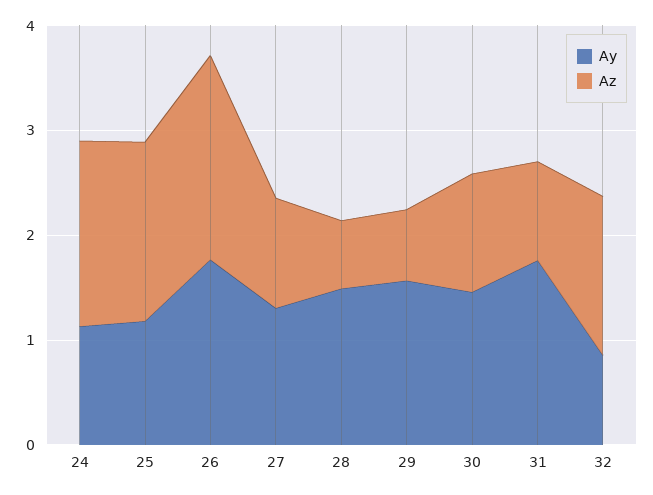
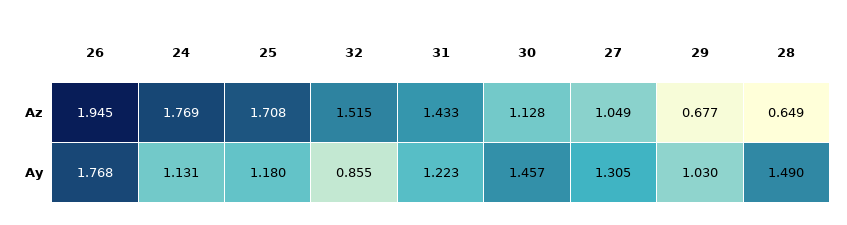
  {
    "Ay": {
      "24": 1.131,
      "25": 1.18,
      "26": 1.768,
      "27": 1.305,
      "28": 1.49,
-     "29": 1.6,
+     "29": 1.03,
      "30": 1.457,
-     "31": 1.8,
+     "31": 1.223,
      "32": 0.855
    },
    "Az": {
      "24": 1.769,
      "25": 1.708,
      "26": 1.945,
      "27": 1.049,
      "28": 0.649,
      "29": 0.677,
      "30": 1.128,
-     "31": 1,
+     "31": 1.433,
      "32": 1.515
    }
  }

